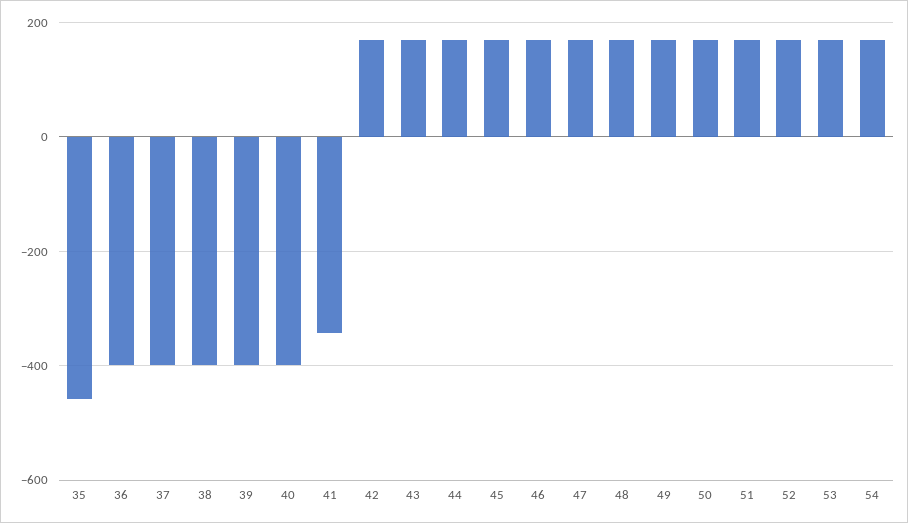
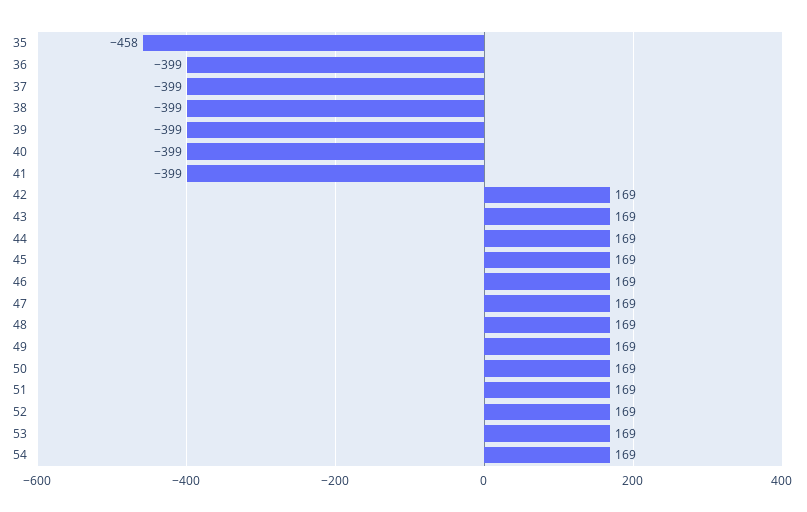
  {
    "35": -458,
    "36": -399,
    "37": -399,
    "38": -399,
    "39": -399,
    "40": -399,
-   "41": -340,
+   "41": -399,
    "42": 169,
    "43": 169,
    "44": 169,
    "45": 169,
    "46": 169,
    "47": 169,
    "48": 169,
    "49": 169,
    "50": 169,
    "51": 169,
    "52": 169,
    "53": 169,
    "54": 169
  }

